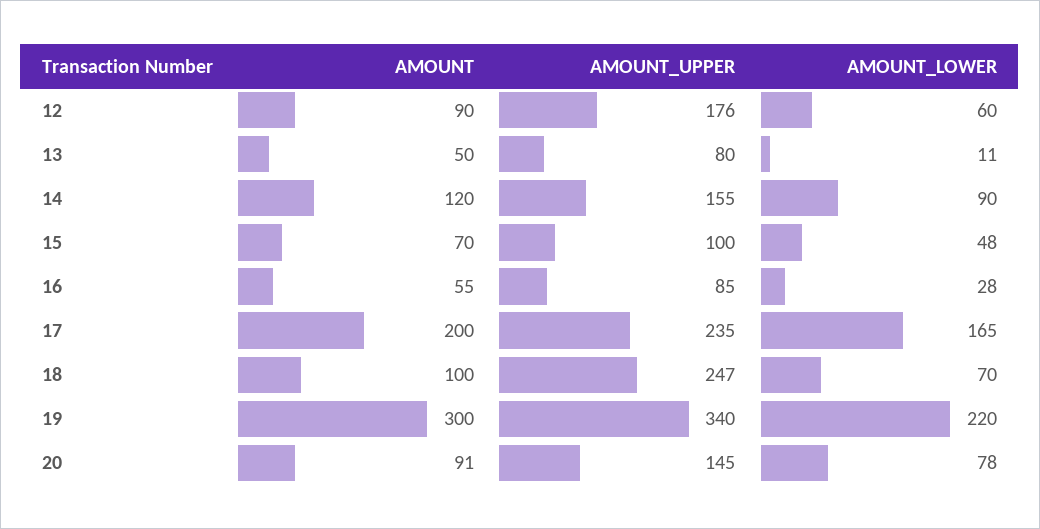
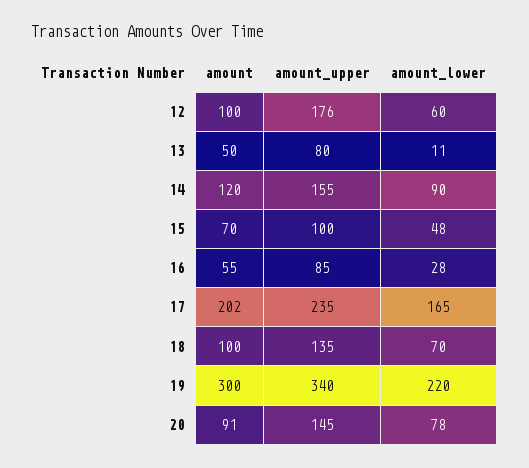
  {
    "AMOUNT": {
-     "12": 90,
+     "12": 100,
      "13": 50,
      "14": 120,
      "15": 70,
      "16": 55,
-     "17": 200,
+     "17": 202,
      "18": 100,
      "19": 300,
      "20": 91
    },
    "AMOUNT_UPPER": {
      "12": 176,
      "13": 80,
      "14": 155,
      "15": 100,
      "16": 85,
      "17": 235,
-     "18": 247,
+     "18": 135,
      "19": 340,
      "20": 145
    },
    "AMOUNT_LOWER": {
      "12": 60,
      "13": 11,
      "14": 90,
      "15": 48,
      "16": 28,
      "17": 165,
      "18": 70,
      "19": 220,
      "20": 78
    }
  }

